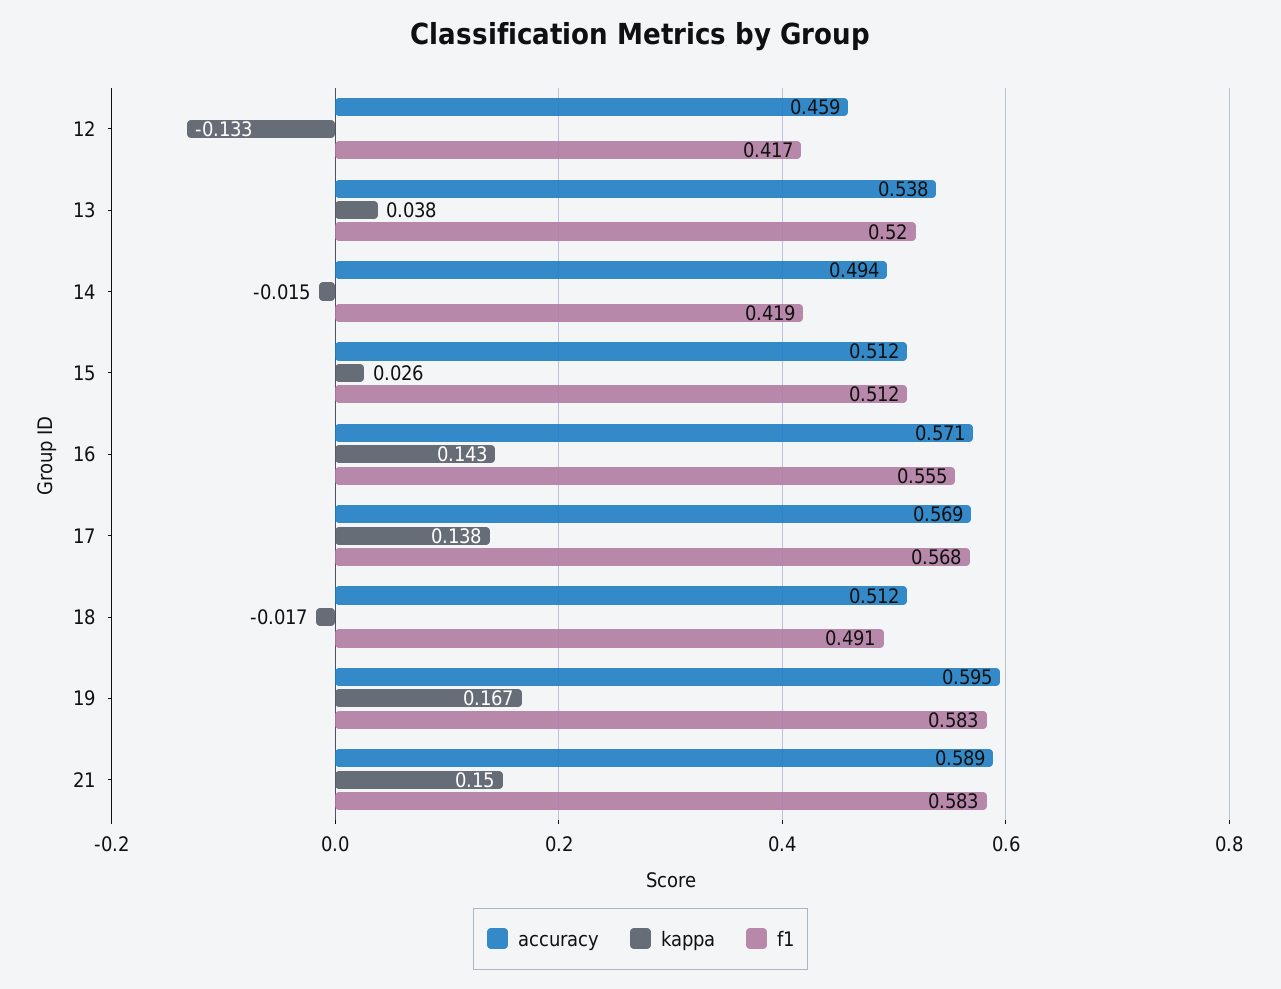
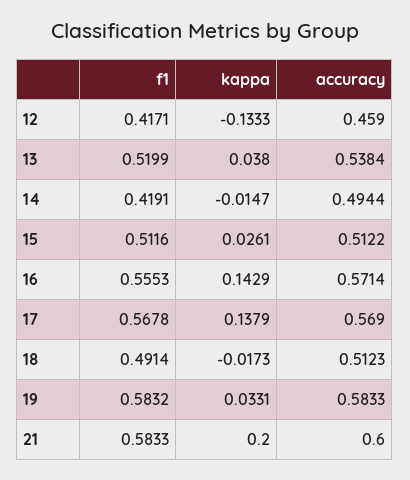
  {
    "accuracy": {
      "12": 0.459,
      "13": 0.5384,
      "14": 0.4944,
      "15": 0.5122,
      "16": 0.5714,
      "17": 0.569,
      "18": 0.5123,
-     "19": 0.595,
+     "19": 0.5833,
-     "21": 0.589
+     "21": 0.6
    },
    "kappa": {
      "12": -0.1333,
      "13": 0.038,
      "14": -0.0147,
      "15": 0.0261,
      "16": 0.1429,
      "17": 0.1379,
      "18": -0.0173,
-     "19": 0.167,
+     "19": 0.0331,
-     "21": 0.15
+     "21": 0.2
    },
    "f1": {
      "12": 0.4171,
      "13": 0.5199,
      "14": 0.4191,
      "15": 0.5116,
      "16": 0.5553,
      "17": 0.5678,
      "18": 0.4914,
      "19": 0.5832,
      "21": 0.5833
    }
  }

